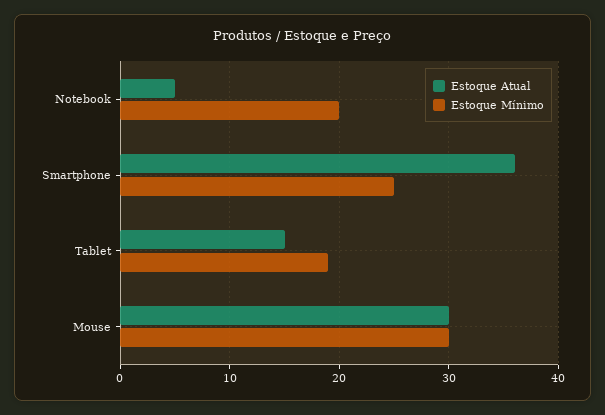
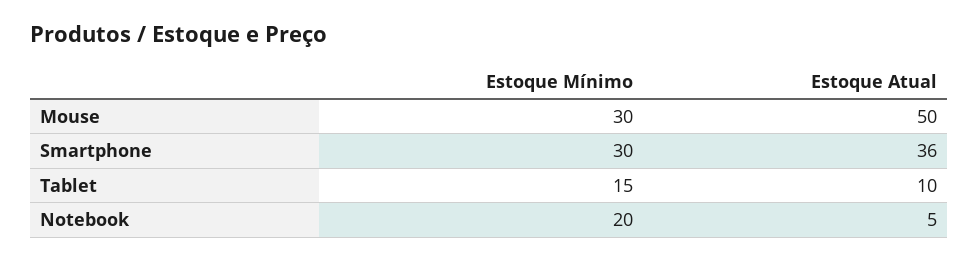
  {
    "Estoque Atual": {
      "Notebook": 5,
      "Smartphone": 36,
-     "Tablet": 15,
+     "Tablet": 10,
-     "Mouse": 30
+     "Mouse": 50
    },
    "Estoque Mínimo": {
      "Notebook": 20,
-     "Smartphone": 25,
+     "Smartphone": 30,
-     "Tablet": 19,
+     "Tablet": 15,
      "Mouse": 30
    }
  }

